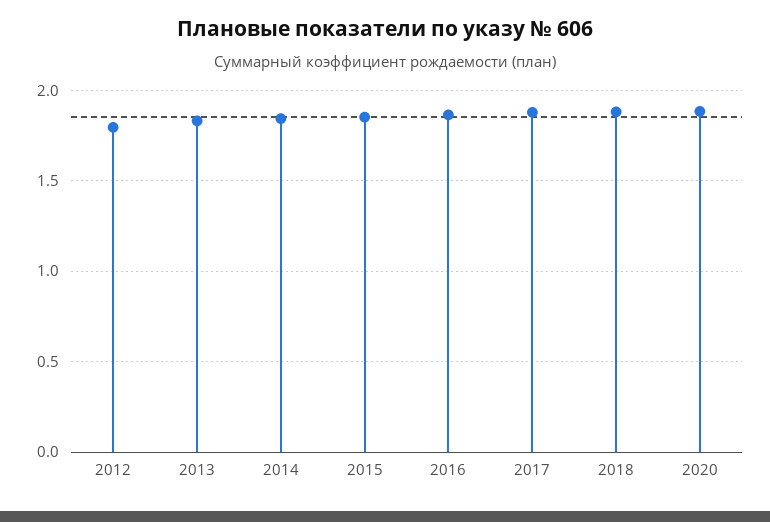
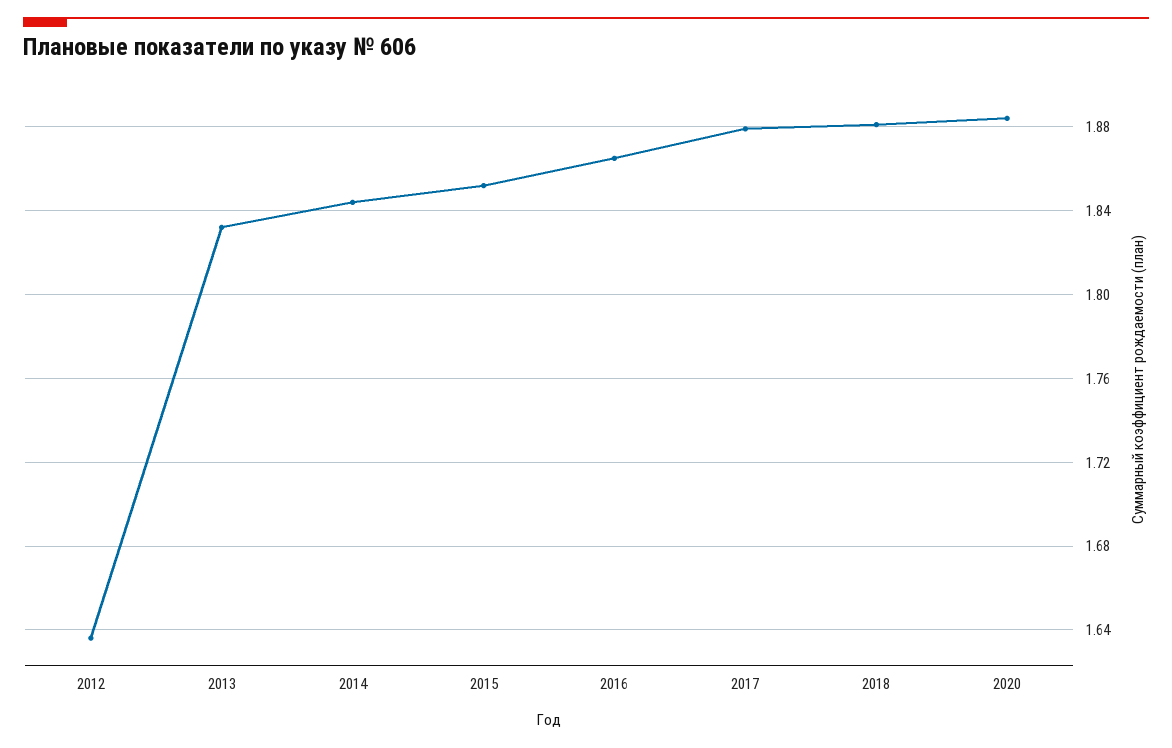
  {
-   "2012": 1.8,
+   "2012": 1.635,
    "2013": 1.83,
    "2014": 1.845,
    "2015": 1.85,
    "2016": 1.865,
    "2017": 1.88,
    "2018": 1.88,
    "2020": 1.885
  }

